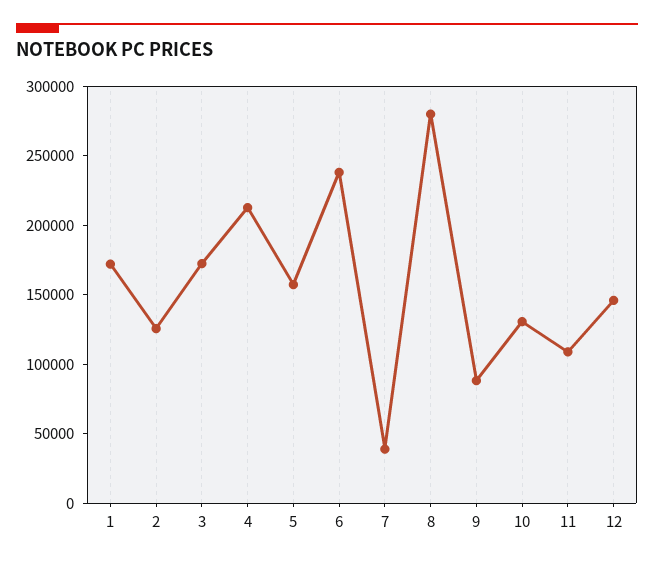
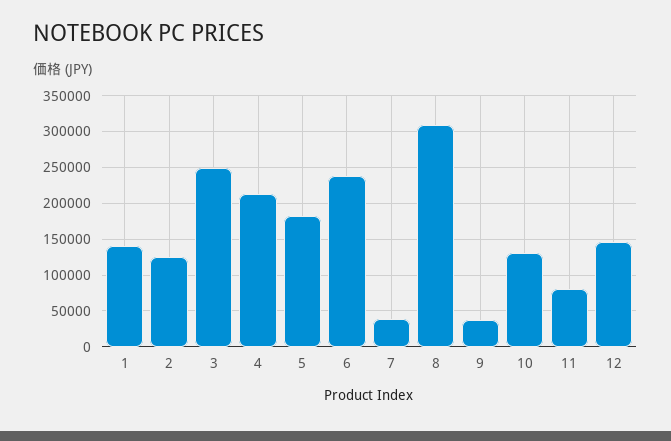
  {
-   "1": 170000,
+   "1": 140000,
    "2": 130000,
-   "3": 170000,
+   "3": 250000,
    "4": 210000,
-   "5": 160000,
+   "5": 180000,
    "6": 240000,
    "7": 40000,
-   "8": 280000,
+   "8": 310000,
-   "9": 90000,
+   "9": 40000,
    "10": 130000,
-   "11": 110000,
+   "11": 80000,
    "12": 150000
  }

